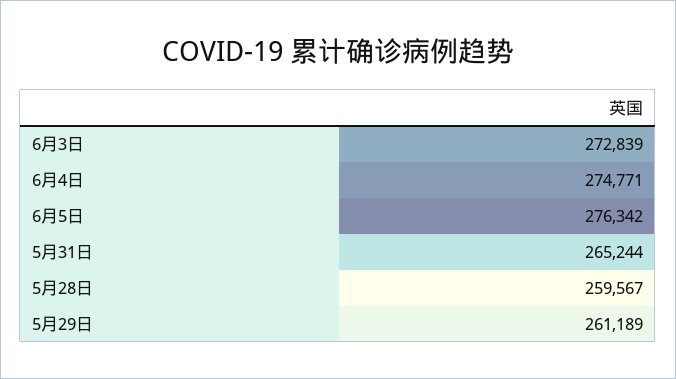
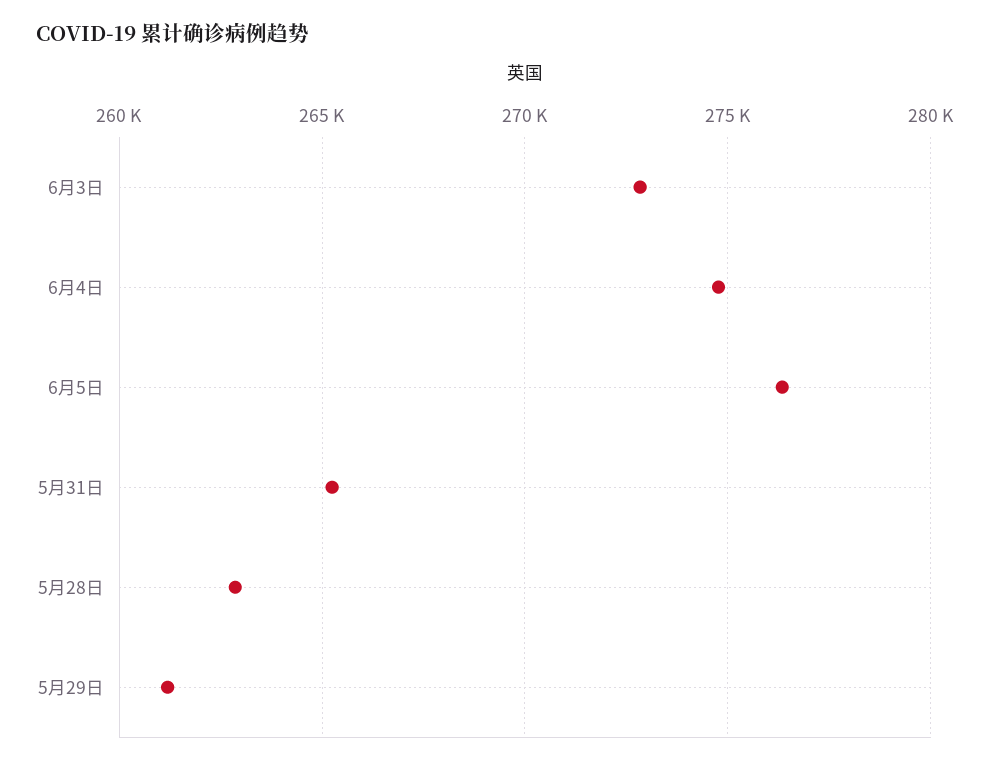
  {
    "6月3日": 272839,
    "6月4日": 274771,
    "6月5日": 276342,
    "5月31日": 265244,
-   "5月28日": 259567,
+   "5月28日": 263000,
    "5月29日": 261189
  }

